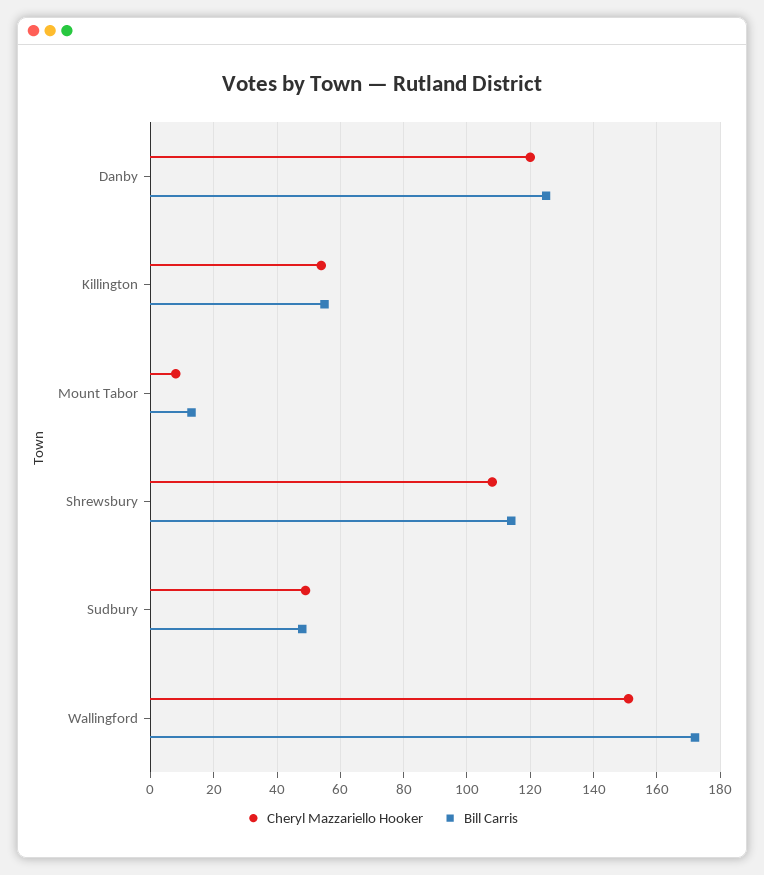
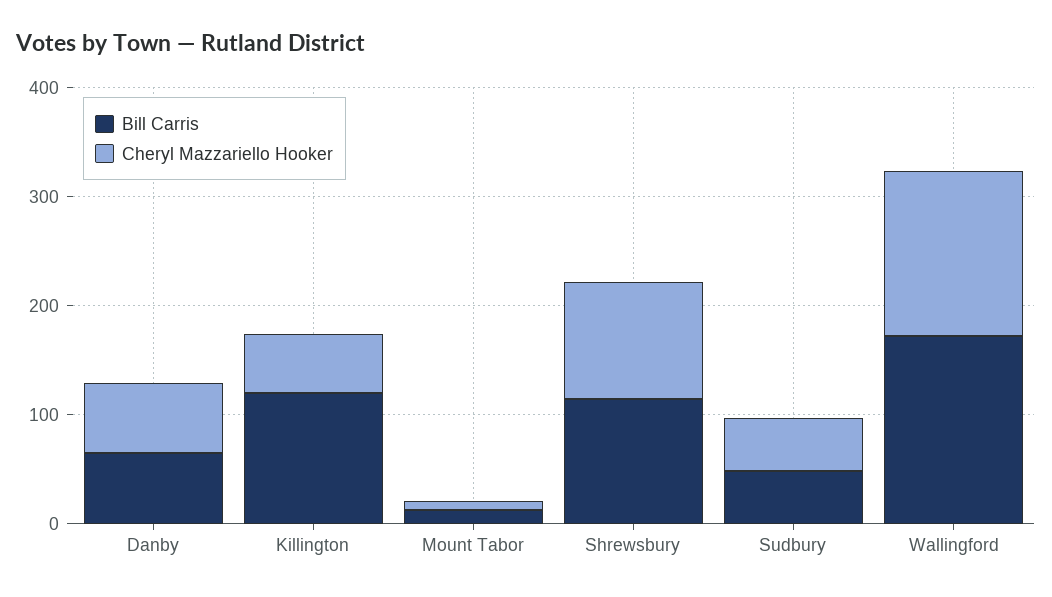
  {
    "Cheryl Mazzariello Hooker": {
-     "Danby": 120,
+     "Danby": 60,
      "Killington": 55,
      "Mount Tabor": 10,
      "Shrewsbury": 110,
      "Sudbury": 50,
      "Wallingford": 150
    },
    "Bill Carris": {
-     "Danby": 125,
+     "Danby": 60,
-     "Killington": 55,
+     "Killington": 120,
      "Mount Tabor": 15,
      "Shrewsbury": 115,
      "Sudbury": 50,
      "Wallingford": 170
    }
  }

